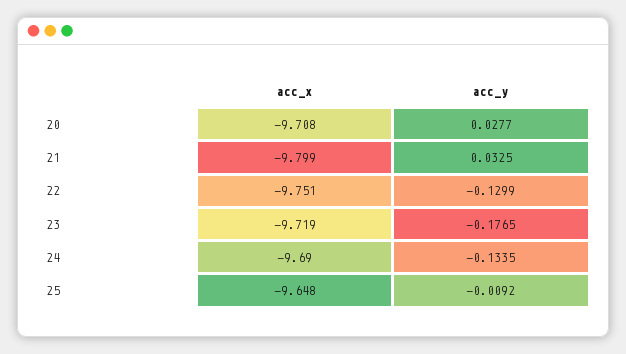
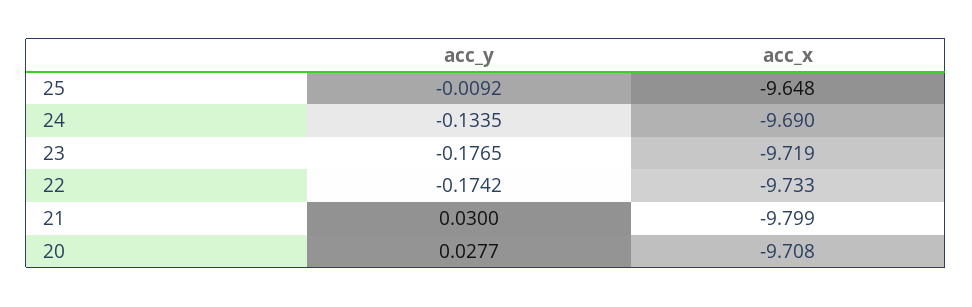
  {
    "acc_x": {
      "20": -9.708,
      "21": -9.799,
-     "22": -9.751,
+     "22": -9.733,
      "23": -9.719,
      "24": -9.69,
      "25": -9.648
    },
    "acc_y": {
      "20": 0.0277,
-     "21": 0.0325,
+     "21": 0.03,
-     "22": -0.1299,
+     "22": -0.1742,
      "23": -0.1765,
      "24": -0.1335,
      "25": -0.0092
    }
  }

